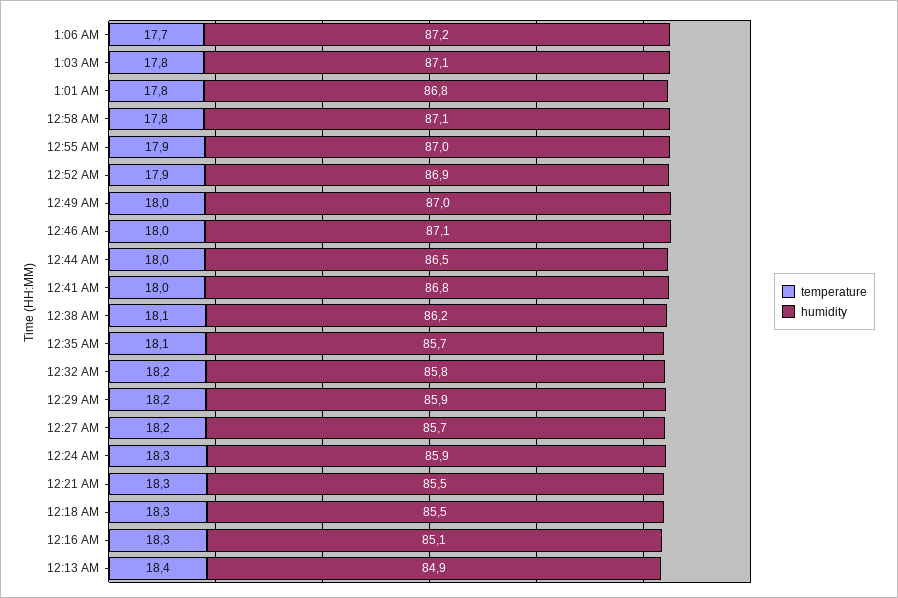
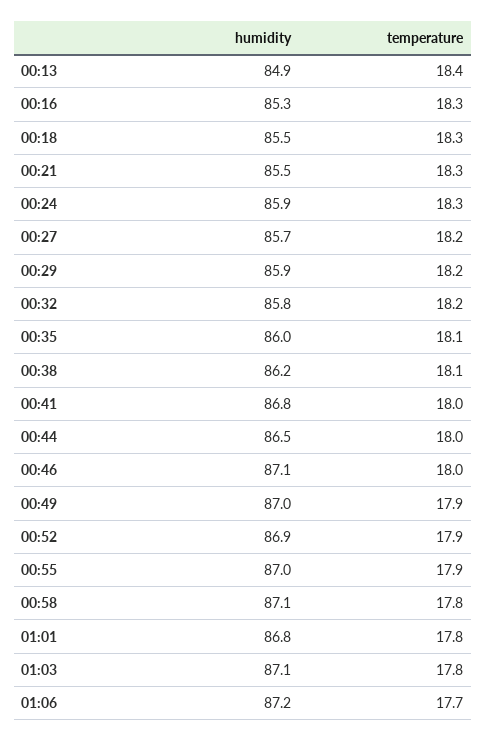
  {
    "temperature": {
      "1:06 AM": 17.7,
      "1:03 AM": 17.8,
      "1:01 AM": 17.8,
      "12:58 AM": 17.8,
      "12:55 AM": 17.9,
      "12:52 AM": 17.9,
-     "12:49 AM": 18,
+     "12:49 AM": 17.9,
      "12:46 AM": 18,
      "12:44 AM": 18,
      "12:41 AM": 18,
      "12:38 AM": 18.1,
      "12:35 AM": 18.1,
      "12:32 AM": 18.2,
      "12:29 AM": 18.2,
      "12:27 AM": 18.2,
      "12:24 AM": 18.3,
      "12:21 AM": 18.3,
      "12:18 AM": 18.3,
      "12:16 AM": 18.3,
      "12:13 AM": 18.4
    },
    "humidity": {
      "1:06 AM": 87.2,
      "1:03 AM": 87.1,
      "1:01 AM": 86.8,
      "12:58 AM": 87.1,
      "12:55 AM": 87,
      "12:52 AM": 86.9,
      "12:49 AM": 87,
      "12:46 AM": 87.1,
      "12:44 AM": 86.5,
      "12:41 AM": 86.8,
      "12:38 AM": 86.2,
-     "12:35 AM": 85.7,
+     "12:35 AM": 86,
      "12:32 AM": 85.8,
      "12:29 AM": 85.9,
      "12:27 AM": 85.7,
      "12:24 AM": 85.9,
      "12:21 AM": 85.5,
      "12:18 AM": 85.5,
-     "12:16 AM": 85.1,
+     "12:16 AM": 85.3,
      "12:13 AM": 84.9
    }
  }

